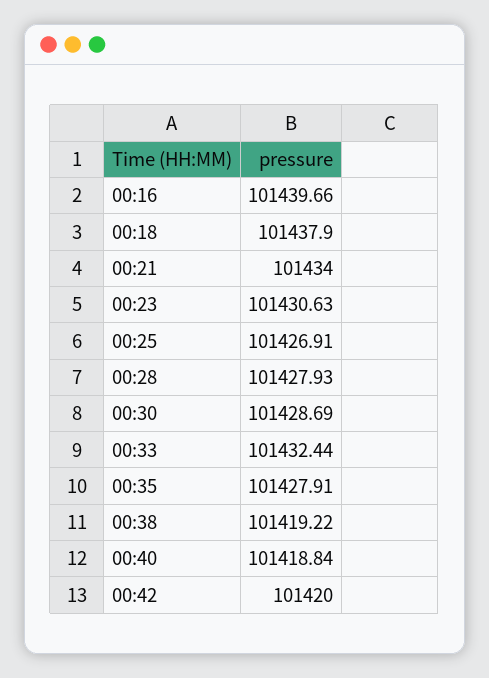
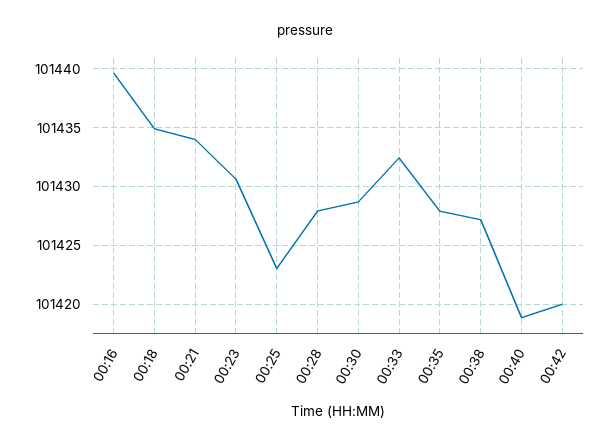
  {
    "00:16": 101439.66,
-   "00:18": 101437.9,
+   "00:18": 101435,
    "00:21": 101434,
    "00:23": 101430.63,
-   "00:25": 101426.91,
+   "00:25": 101423,
    "00:28": 101427.93,
    "00:30": 101428.69,
    "00:33": 101432.44,
    "00:35": 101427.91,
-   "00:38": 101419.22,
+   "00:38": 101427,
    "00:40": 101418.84,
    "00:42": 101420
  }

